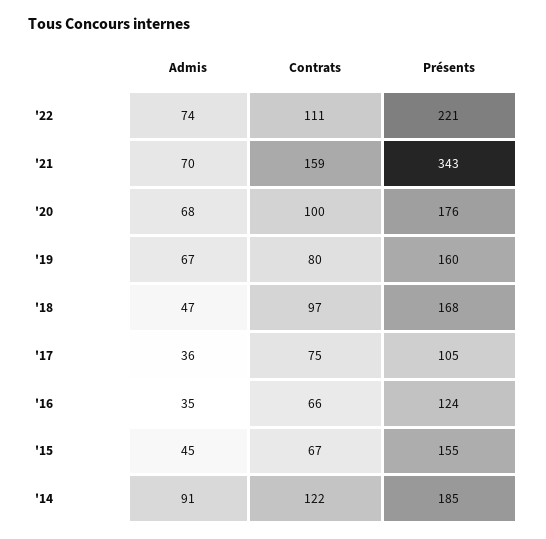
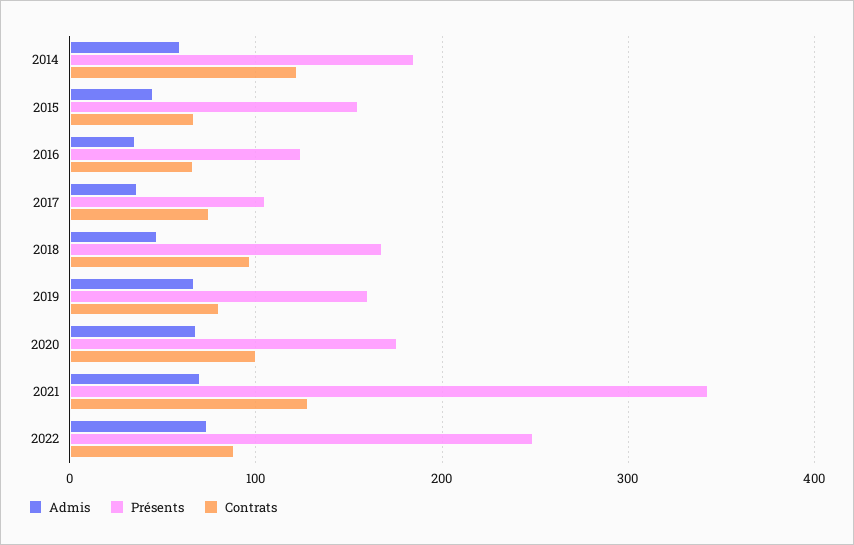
  {
    "Admis": {
      "'22": 74,
      "'21": 70,
      "'20": 68,
      "'19": 67,
      "'18": 47,
      "'17": 36,
      "'16": 35,
      "'15": 45,
-     "'14": 91
+     "'14": 60
    },
    "Contrats": {
-     "'22": 111,
+     "'22": 90,
-     "'21": 159,
+     "'21": 130,
      "'20": 100,
      "'19": 80,
      "'18": 97,
      "'17": 75,
      "'16": 66,
      "'15": 67,
      "'14": 122
    },
    "Présents": {
-     "'22": 221,
+     "'22": 250,
      "'21": 343,
      "'20": 176,
      "'19": 160,
      "'18": 168,
      "'17": 105,
      "'16": 124,
      "'15": 155,
      "'14": 185
    }
  }

